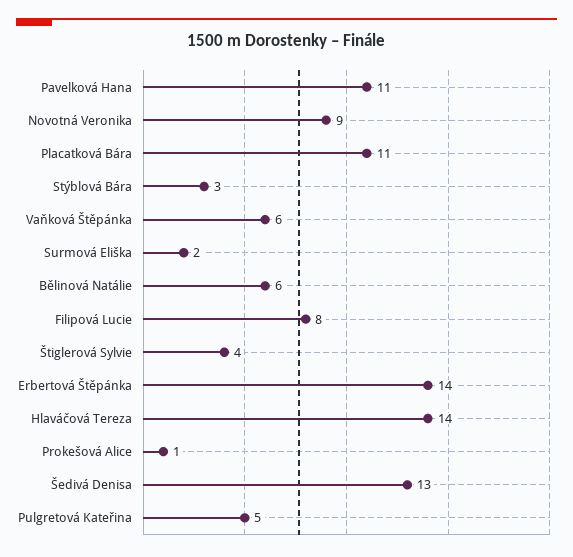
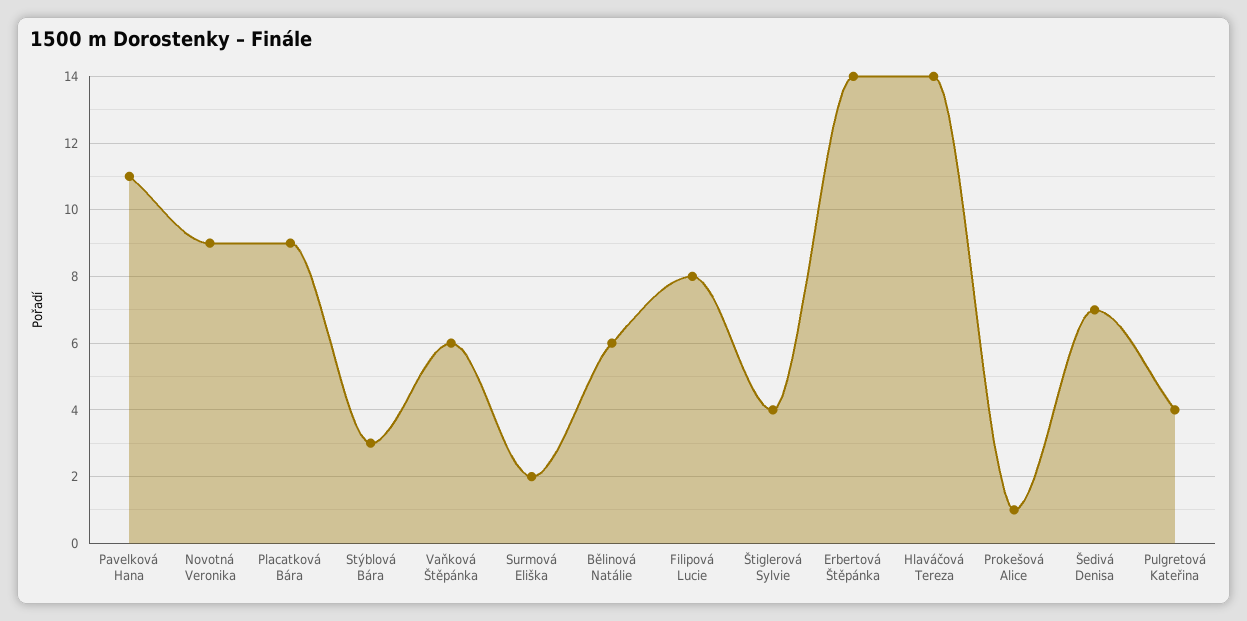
  {
    "Pavelková Hana": 11,
    "Novotná Veronika": 9,
-   "Placatková Bára": 11,
+   "Placatková Bára": 9,
    "Stýblová Bára": 3,
    "Vaňková Štěpánka": 6,
    "Surmová Eliška": 2,
    "Bělinová Natálie": 6,
    "Filipová Lucie": 8,
    "Štiglerová Sylvie": 4,
    "Erbertová Štěpánka": 14,
    "Hlaváčová Tereza": 14,
    "Prokešová Alice": 1,
-   "Šedivá Denisa": 13,
+   "Šedivá Denisa": 7,
-   "Pulgretová Kateřina": 5
+   "Pulgretová Kateřina": 4
  }

